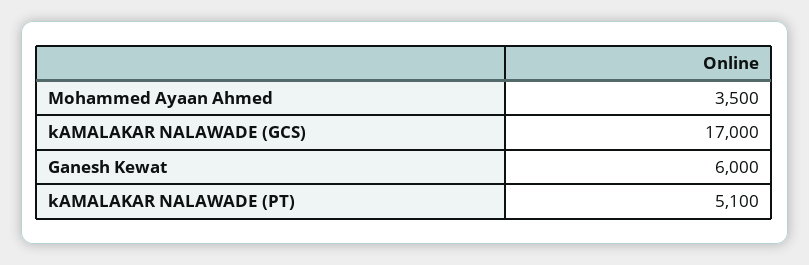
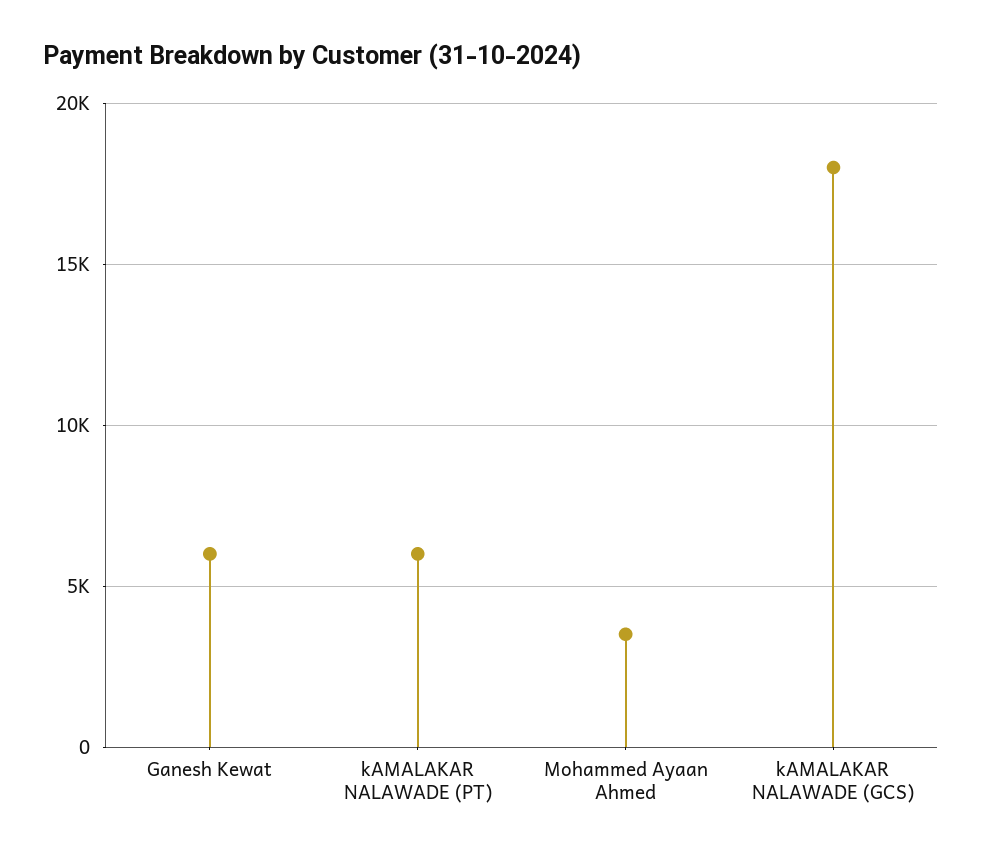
  {
    "Mohammed Ayaan Ahmed": 3500,
-   "kAMALAKAR NALAWADE (GCS)": 17000,
+   "kAMALAKAR NALAWADE (GCS)": 18000,
    "Ganesh Kewat": 6000,
-   "kAMALAKAR NALAWADE (PT)": 5100
+   "kAMALAKAR NALAWADE (PT)": 6000
  }

